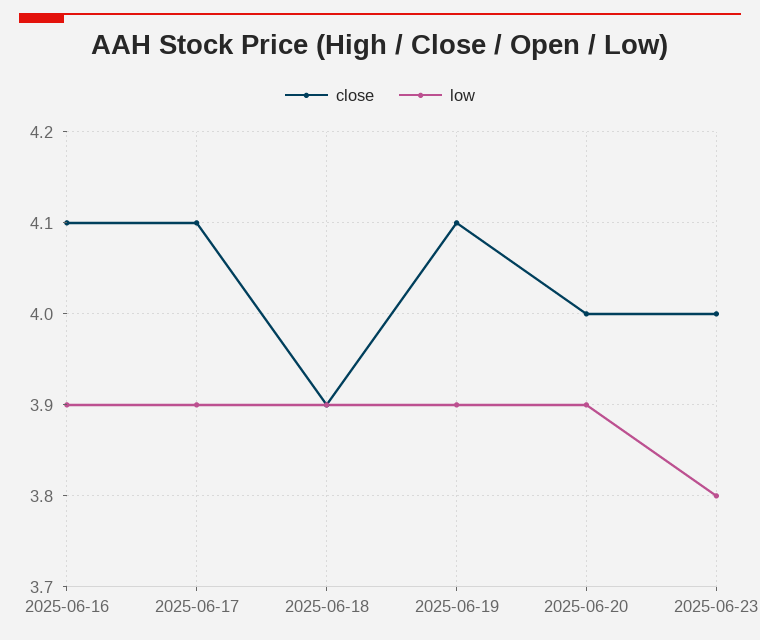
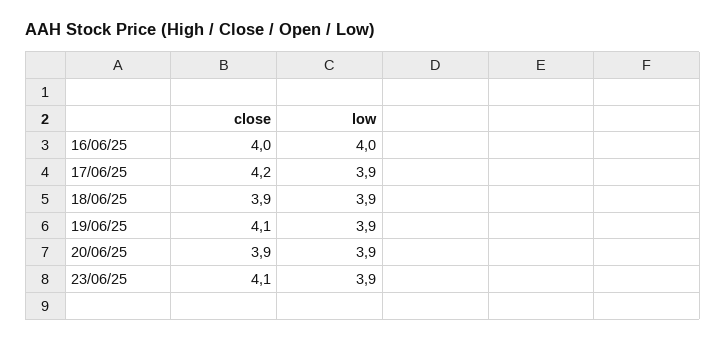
  {
    "close": {
-     "2025-06-16": 4.1,
+     "2025-06-16": 4,
-     "2025-06-17": 4.1,
+     "2025-06-17": 4.2,
      "2025-06-18": 3.9,
      "2025-06-19": 4.1,
-     "2025-06-20": 4,
+     "2025-06-20": 3.9,
-     "2025-06-23": 4
+     "2025-06-23": 4.1
    },
    "low": {
-     "2025-06-16": 3.9,
+     "2025-06-16": 4,
      "2025-06-17": 3.9,
      "2025-06-18": 3.9,
      "2025-06-19": 3.9,
      "2025-06-20": 3.9,
-     "2025-06-23": 3.8
+     "2025-06-23": 3.9
    }
  }

